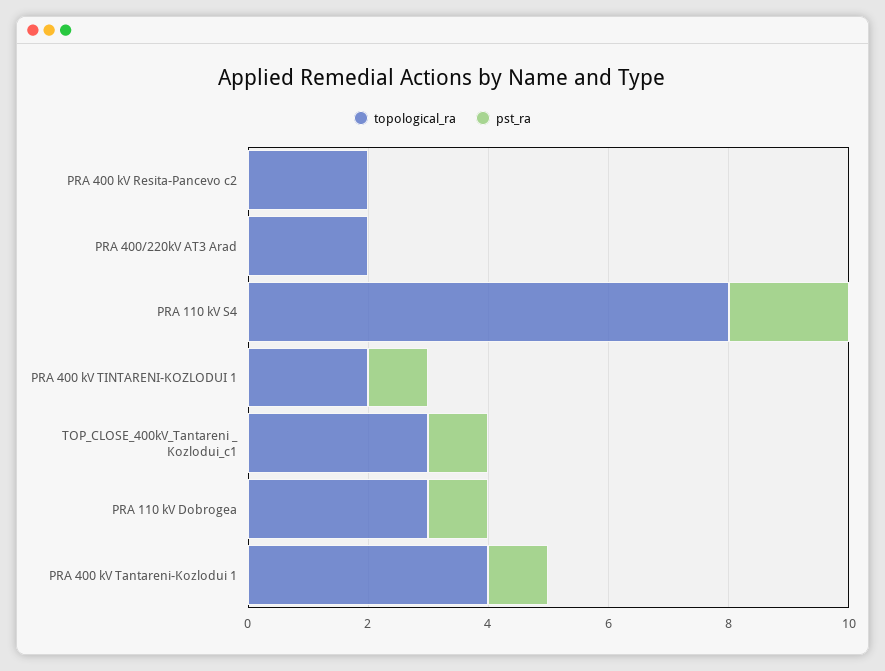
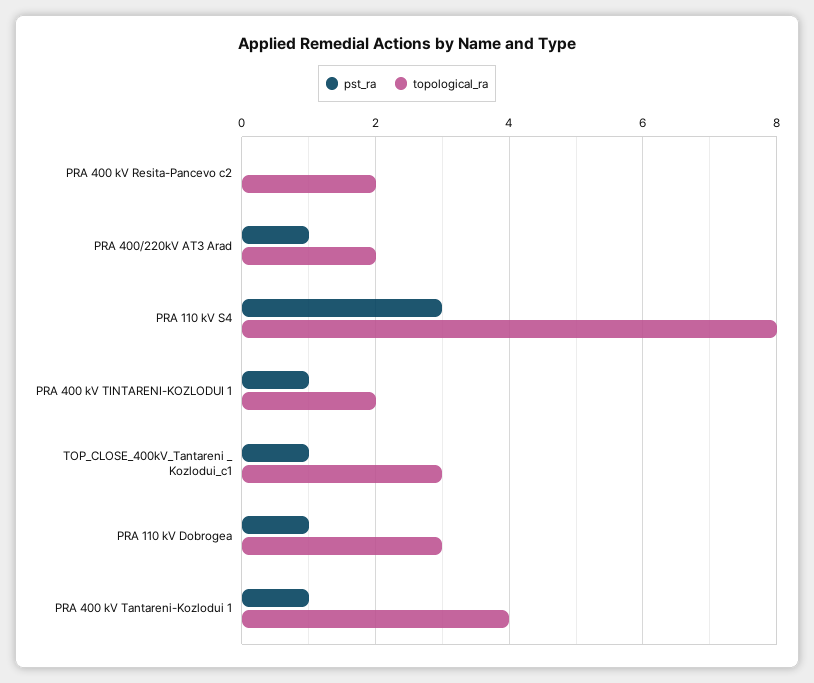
  {
    "topological_ra": {
      "PRA 400 kV Resita-Pancevo c2": 2,
      "PRA 400/220kV AT3 Arad": 2,
      "PRA 110 kV S4": 8,
      "PRA 400 kV TINTARENI-KOZLODUI 1": 2,
      "TOP_CLOSE_400kV_Tantareni _ Kozlodui_c1": 3,
      "PRA 110 kV Dobrogea": 3,
      "PRA 400 kV Tantareni-Kozlodui 1": 4
    },
    "pst_ra": {
      "PRA 400 kV Resita-Pancevo c2": 0,
-     "PRA 400/220kV AT3 Arad": 0,
+     "PRA 400/220kV AT3 Arad": 1,
-     "PRA 110 kV S4": 2,
+     "PRA 110 kV S4": 3,
      "PRA 400 kV TINTARENI-KOZLODUI 1": 1,
      "TOP_CLOSE_400kV_Tantareni _ Kozlodui_c1": 1,
      "PRA 110 kV Dobrogea": 1,
      "PRA 400 kV Tantareni-Kozlodui 1": 1
    }
  }

